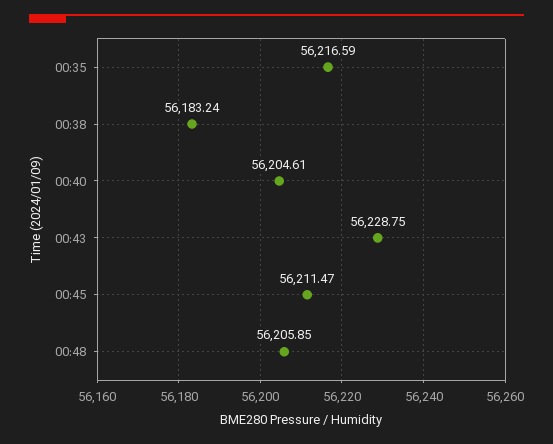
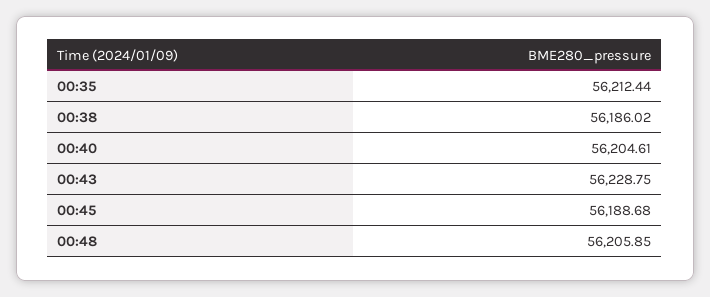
  {
-   "00:35": 56216.59,
+   "00:35": 56212.44,
-   "00:38": 56183.24,
+   "00:38": 56186.02,
    "00:40": 56204.61,
    "00:43": 56228.75,
-   "00:45": 56211.47,
+   "00:45": 56188.68,
    "00:48": 56205.85
  }

